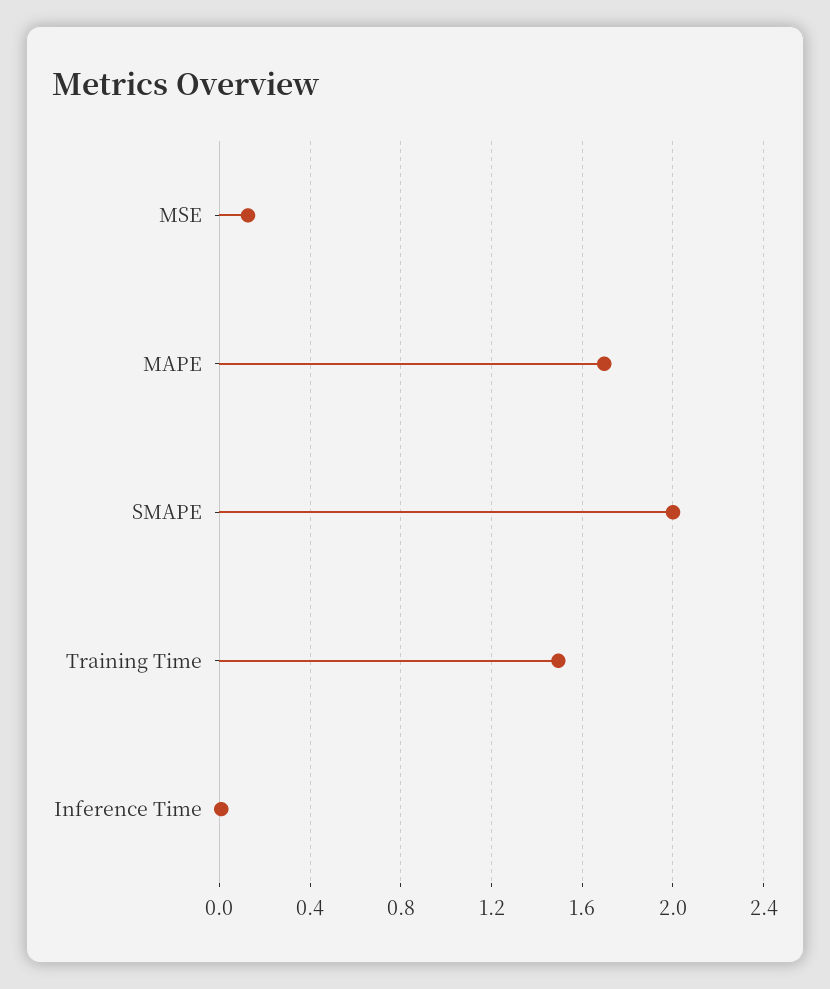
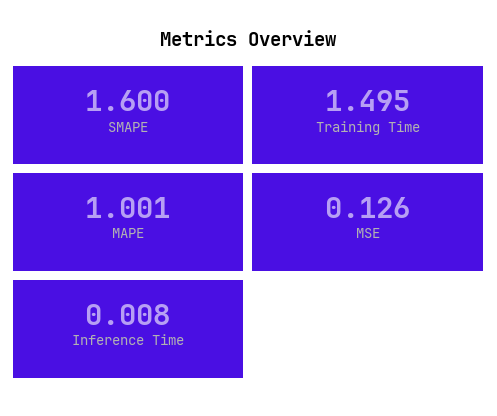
  {
    "MSE": 0.126,
-   "MAPE": 1.7,
+   "MAPE": 1.001,
-   "SMAPE": 2,
+   "SMAPE": 1.6,
    "Training Time": 1.495,
    "Inference Time": 0.008
  }

